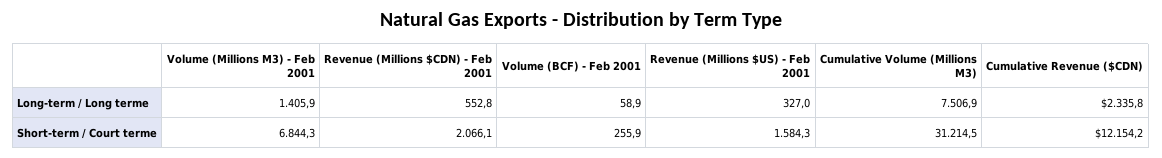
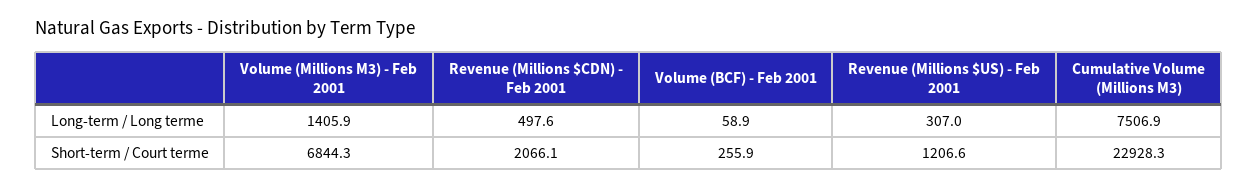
  {
    "Volume (Millions M3) - Feb 2001": {
      "Long-term / Long terme": 1405.9,
      "Short-term / Court terme": 6844.3
    },
    "Revenue (Millions $CDN) - Feb 2001": {
-     "Long-term / Long terme": 552.8,
+     "Long-term / Long terme": 497.6,
      "Short-term / Court terme": 2066.1
    },
    "Volume (BCF) - Feb 2001": {
      "Long-term / Long terme": 58.9,
      "Short-term / Court terme": 255.9
    },
    "Revenue (Millions $US) - Feb 2001": {
-     "Long-term / Long terme": 327,
+     "Long-term / Long terme": 307,
-     "Short-term / Court terme": 1584.3
+     "Short-term / Court terme": 1206.6
    },
    "Cumulative Volume (Millions M3)": {
      "Long-term / Long terme": 7506.9,
-     "Short-term / Court terme": 31214.5
+     "Short-term / Court terme": 22928.3
-   },
+   }
-   "Cumulative Revenue ($CDN)": {
-     "Long-term / Long terme": 2335.8,
-     "Short-term / Court terme": 12154.2
-   }
  }

